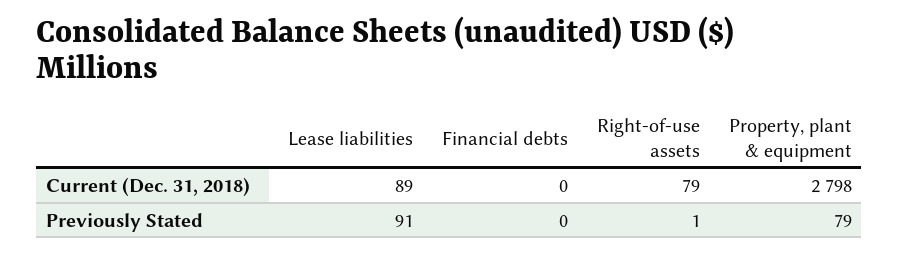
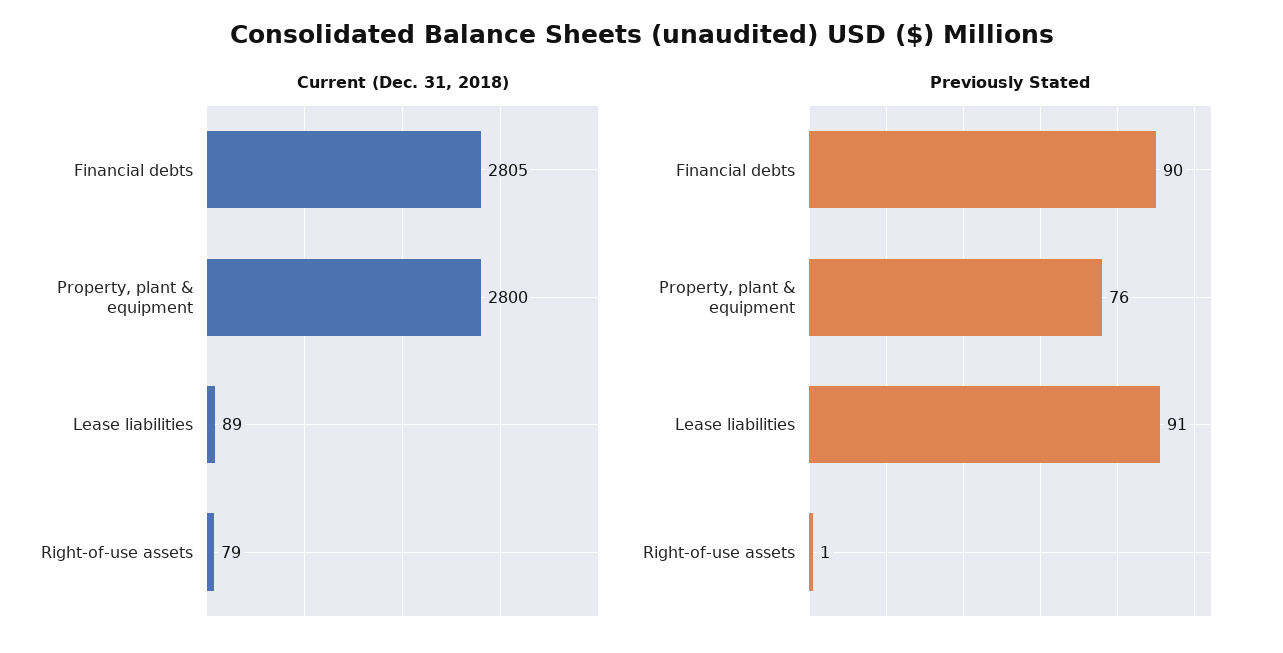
  {
    "Current (Dec. 31, 2018)": {
      "Lease liabilities": 89,
-     "Financial debts": 0,
+     "Financial debts": 2805,
      "Right-of-use assets": 79,
-     "Property, plant & equipment": 2798
+     "Property, plant & equipment": 2800
    },
    "Previously Stated": {
      "Lease liabilities": 91,
-     "Financial debts": 0,
+     "Financial debts": 90,
      "Right-of-use assets": 1,
-     "Property, plant & equipment": 79
+     "Property, plant & equipment": 76
    }
  }

